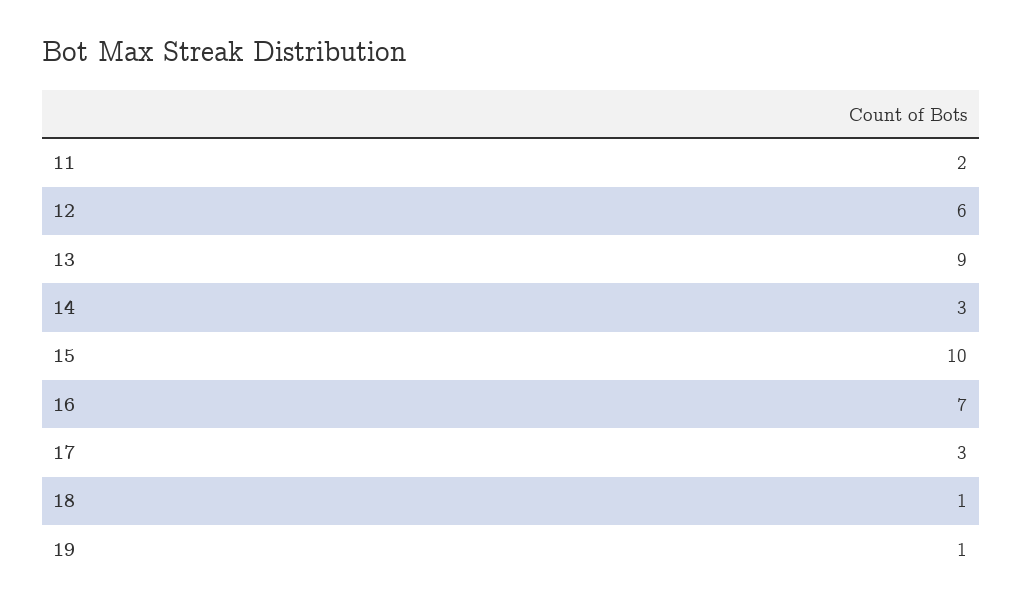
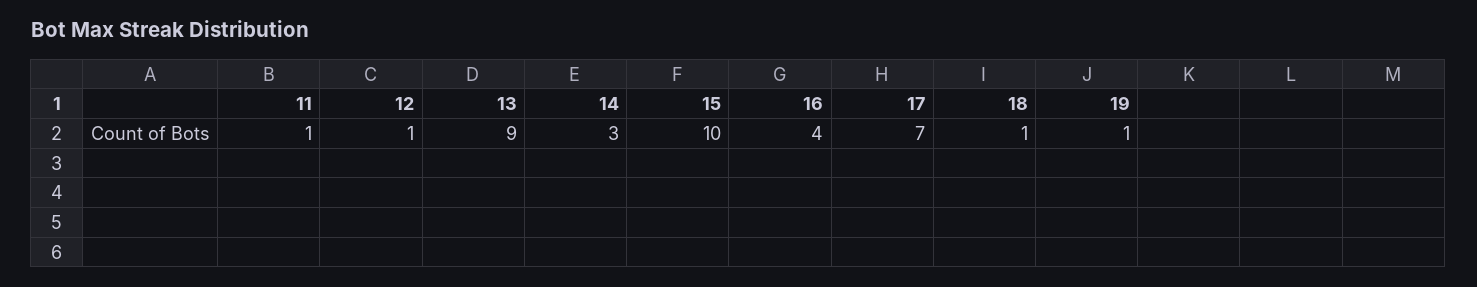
  {
-   "11": 2,
+   "11": 1,
-   "12": 6,
+   "12": 1,
    "13": 9,
    "14": 3,
    "15": 10,
-   "16": 7,
+   "16": 4,
-   "17": 3,
+   "17": 7,
    "18": 1,
    "19": 1
  }

